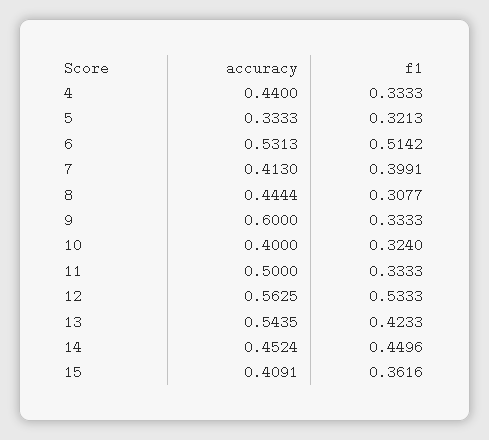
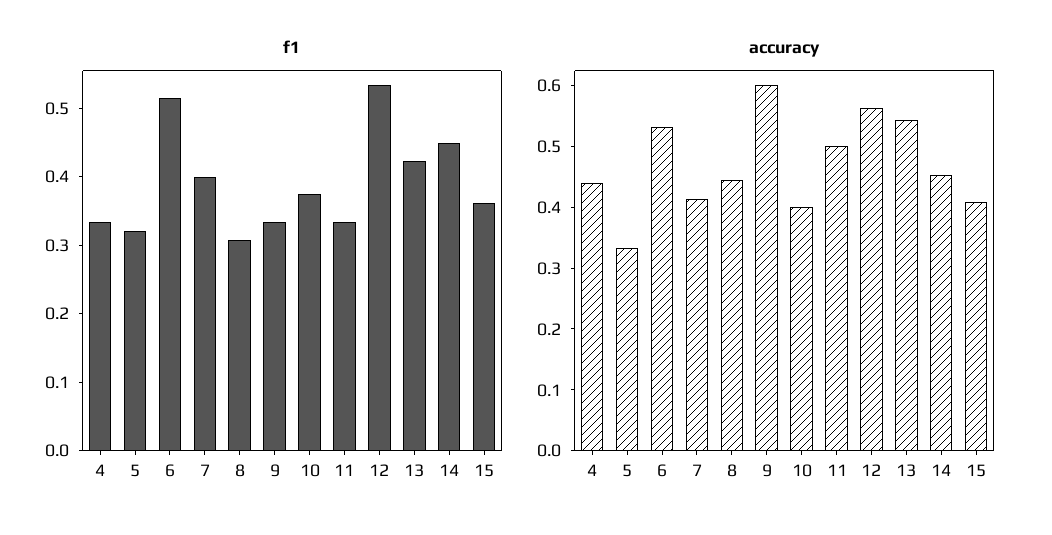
  {
    "accuracy": {
      "4": 0.44,
      "5": 0.3333,
      "6": 0.5313,
      "7": 0.413,
      "8": 0.4444,
      "9": 0.6,
      "10": 0.4,
      "11": 0.5,
      "12": 0.5625,
      "13": 0.5435,
      "14": 0.4524,
      "15": 0.4091
    },
    "f1": {
      "4": 0.3333,
      "5": 0.3213,
      "6": 0.5142,
      "7": 0.3991,
      "8": 0.3077,
      "9": 0.3333,
-     "10": 0.324,
+     "10": 0.38,
      "11": 0.3333,
      "12": 0.5333,
      "13": 0.4233,
      "14": 0.4496,
      "15": 0.3616
    }
  }

